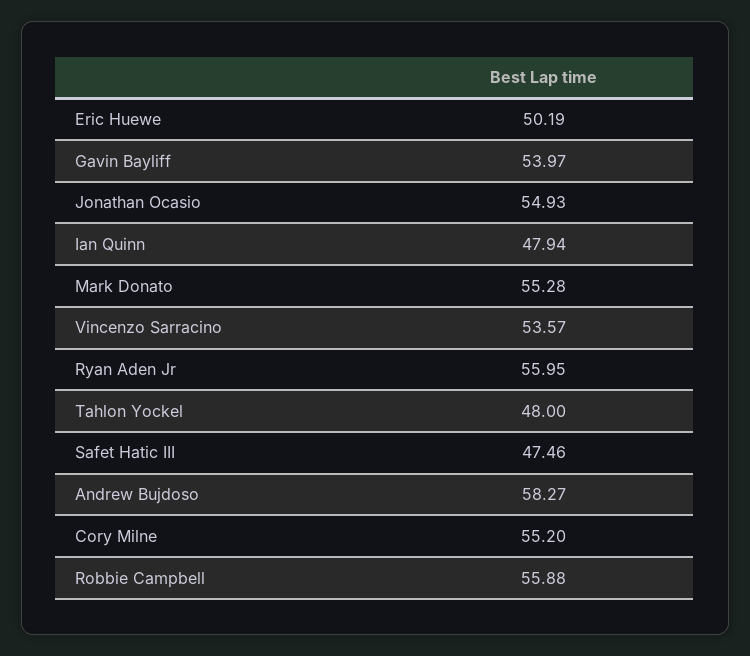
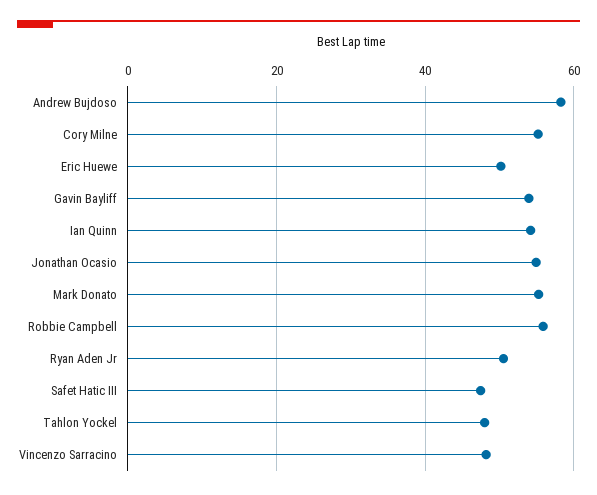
  {
    "Eric Huewe": 50.19,
    "Gavin Bayliff": 53.97,
    "Jonathan Ocasio": 54.93,
-   "Ian Quinn": 47.94,
+   "Ian Quinn": 54,
    "Mark Donato": 55.28,
-   "Vincenzo Sarracino": 53.57,
+   "Vincenzo Sarracino": 48,
-   "Ryan Aden Jr": 55.95,
+   "Ryan Aden Jr": 50,
    "Tahlon Yockel": 48,
    "Safet Hatic III": 47.46,
    "Andrew Bujdoso": 58.27,
    "Cory Milne": 55.2,
    "Robbie Campbell": 55.88
  }

